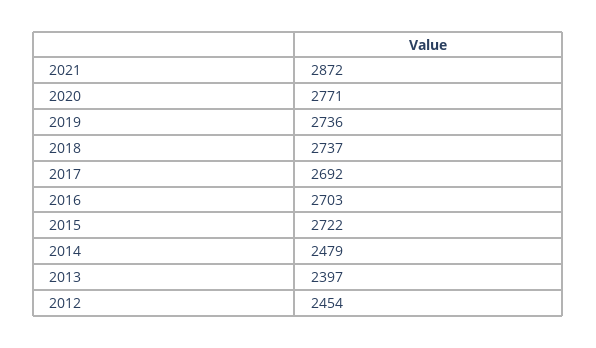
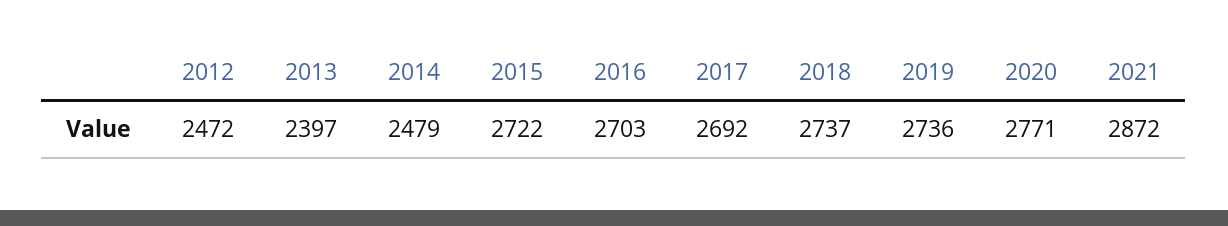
  {
    "2021": 2872,
    "2020": 2771,
    "2019": 2736,
    "2018": 2737,
    "2017": 2692,
    "2016": 2703,
    "2015": 2722,
    "2014": 2479,
    "2013": 2397,
-   "2012": 2454
+   "2012": 2472
  }

